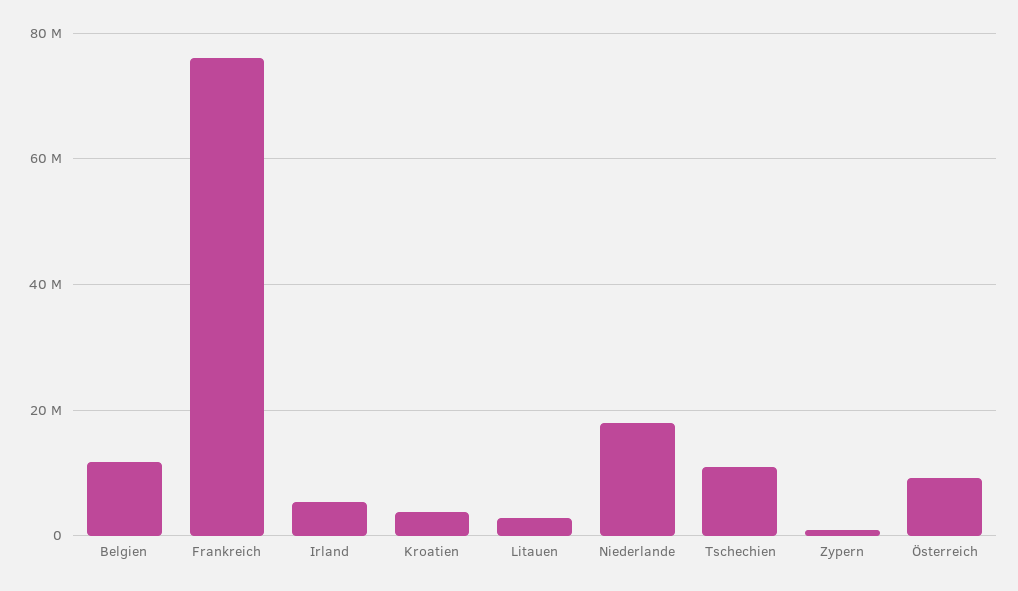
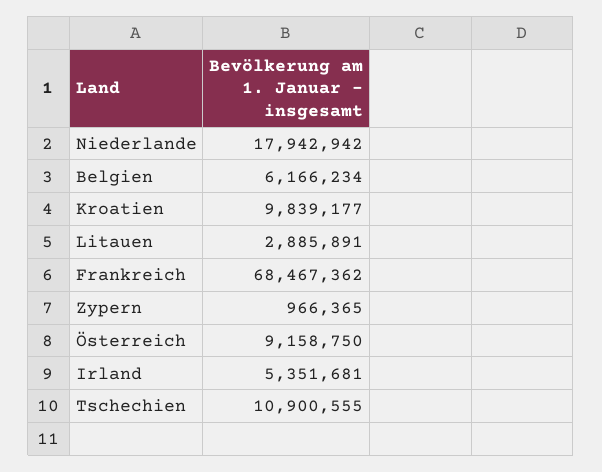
  {
-   "Belgien": 12000000,
+   "Belgien": 6166234,
-   "Frankreich": 76000000,
+   "Frankreich": 68467362,
    "Irland": 5351681,
-   "Kroatien": 4000000,
+   "Kroatien": 9839177,
    "Litauen": 2885891,
    "Niederlande": 17942942,
    "Tschechien": 10900555,
    "Zypern": 966365,
    "Österreich": 9158750
  }

